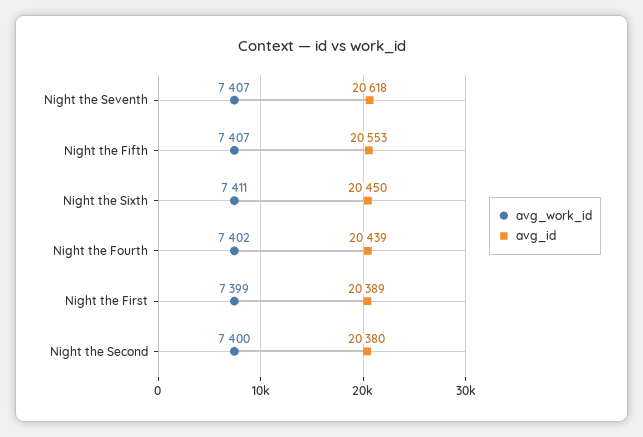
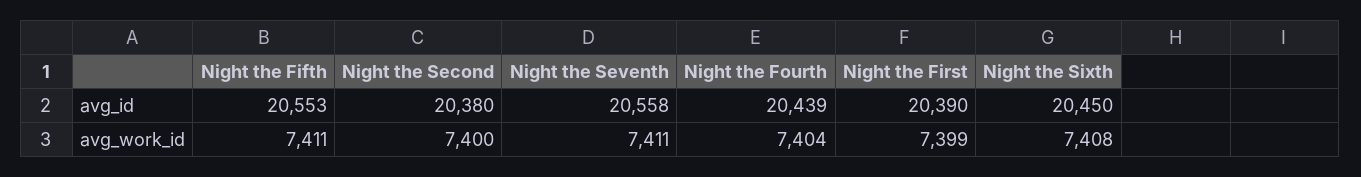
  {
    "avg_work_id": {
-     "Night the Seventh": 7407,
+     "Night the Seventh": 7411,
-     "Night the Fifth": 7407,
+     "Night the Fifth": 7411,
-     "Night the Sixth": 7411,
+     "Night the Sixth": 7408,
-     "Night the Fourth": 7402,
+     "Night the Fourth": 7404,
      "Night the First": 7399,
      "Night the Second": 7400
    },
    "avg_id": {
-     "Night the Seventh": 20618,
+     "Night the Seventh": 20558,
      "Night the Fifth": 20553,
      "Night the Sixth": 20450,
      "Night the Fourth": 20439,
-     "Night the First": 20389,
+     "Night the First": 20390,
      "Night the Second": 20380
    }
  }

